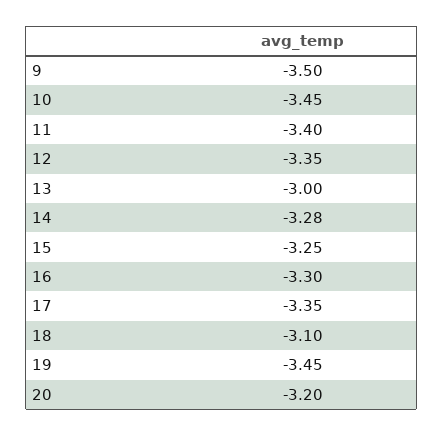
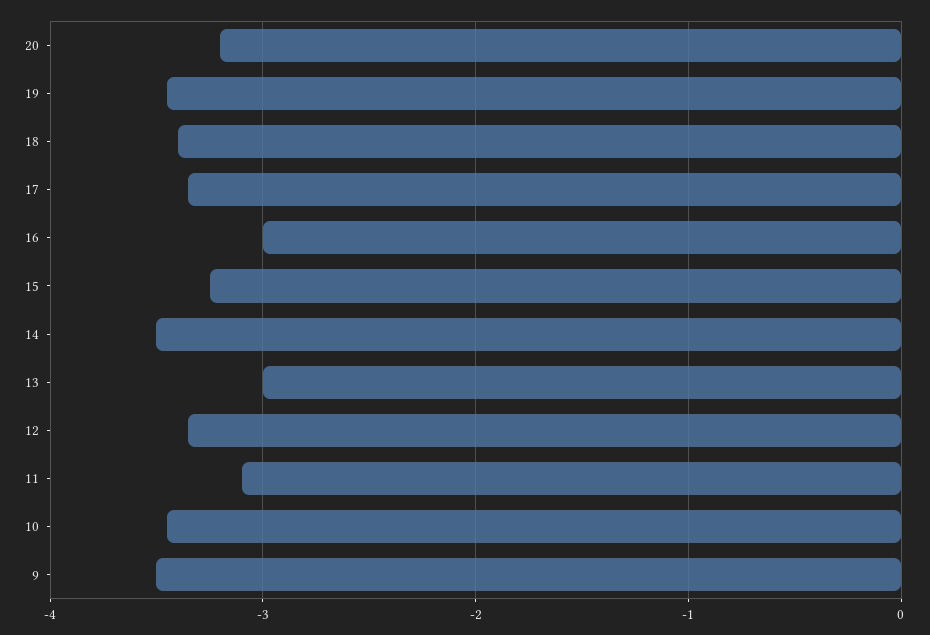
  {
    "9": -3.5,
    "10": -3.45,
-   "11": -3.4,
+   "11": -3.1,
    "12": -3.35,
    "13": -3,
-   "14": -3.28,
+   "14": -3.5,
    "15": -3.25,
-   "16": -3.3,
+   "16": -3,
    "17": -3.35,
-   "18": -3.1,
+   "18": -3.4,
    "19": -3.45,
    "20": -3.2
  }

